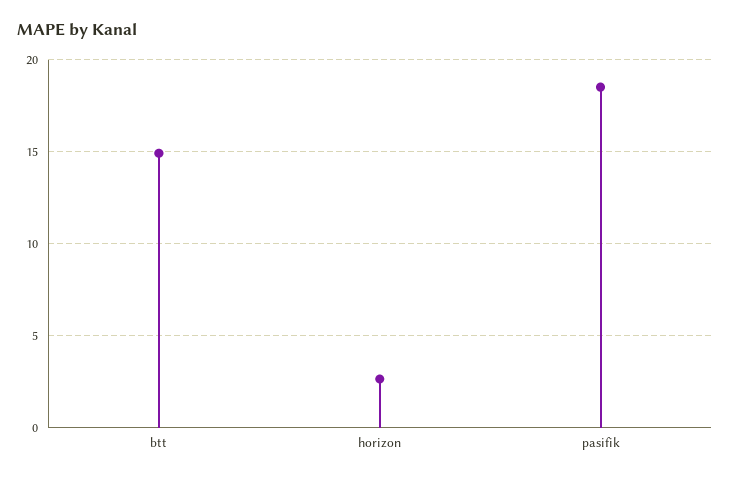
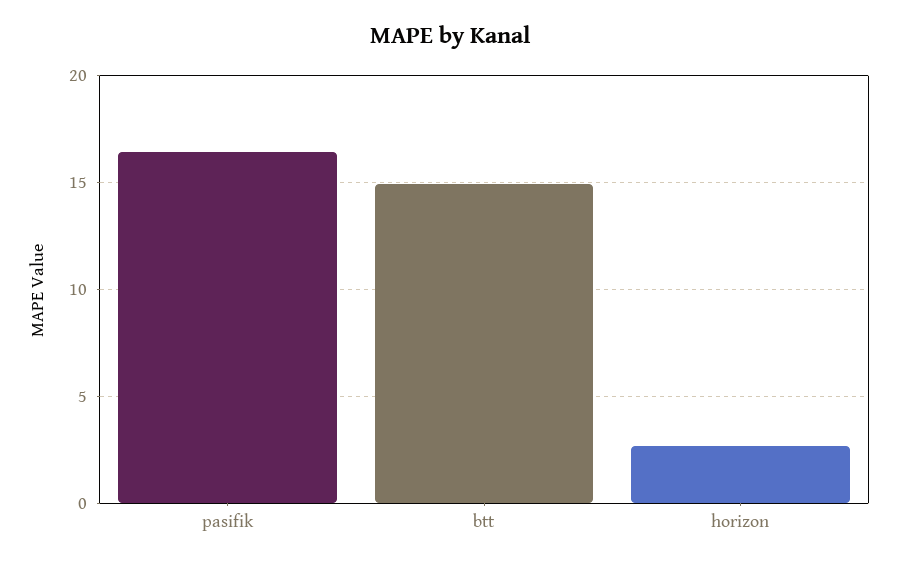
  {
    "btt": 15,
    "horizon": 2.5,
-   "pasifik": 18.5
+   "pasifik": 16.5
  }

